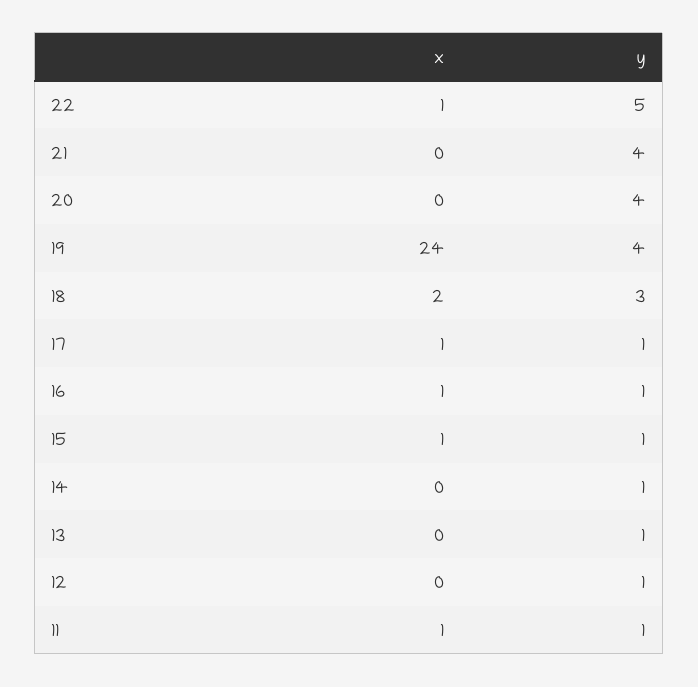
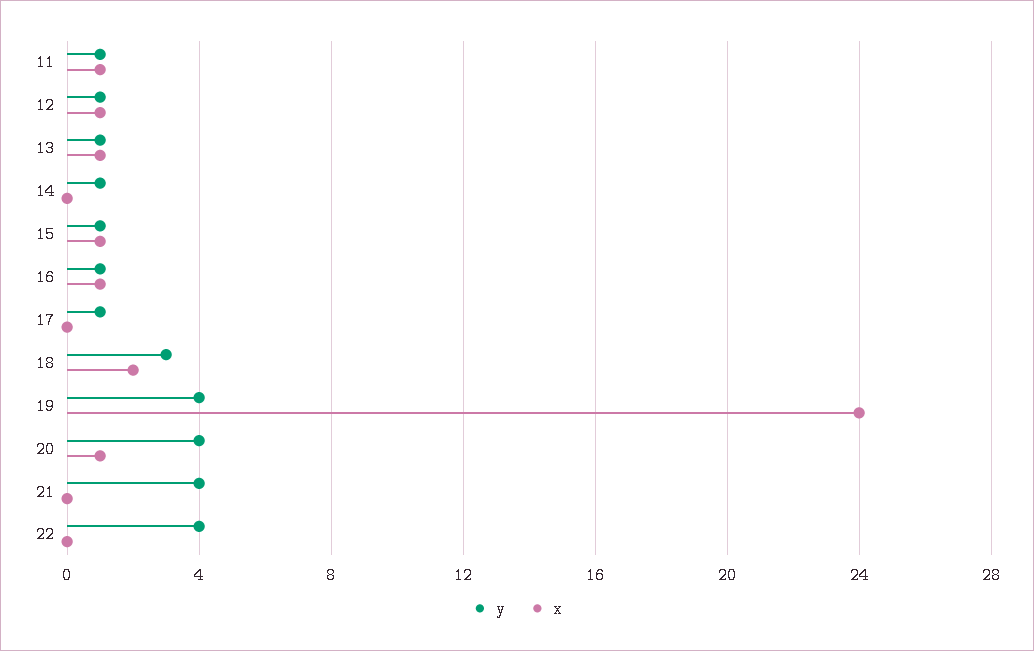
  {
    "x": {
-     "22": 1,
+     "22": 0,
      "21": 0,
-     "20": 0,
+     "20": 1,
      "19": 24,
      "18": 2,
-     "17": 1,
+     "17": 0,
      "16": 1,
      "15": 1,
      "14": 0,
-     "13": 0,
+     "13": 1,
-     "12": 0,
+     "12": 1,
      "11": 1
    },
    "y": {
-     "22": 5,
+     "22": 4,
      "21": 4,
      "20": 4,
      "19": 4,
      "18": 3,
      "17": 1,
      "16": 1,
      "15": 1,
      "14": 1,
      "13": 1,
      "12": 1,
      "11": 1
    }
  }

